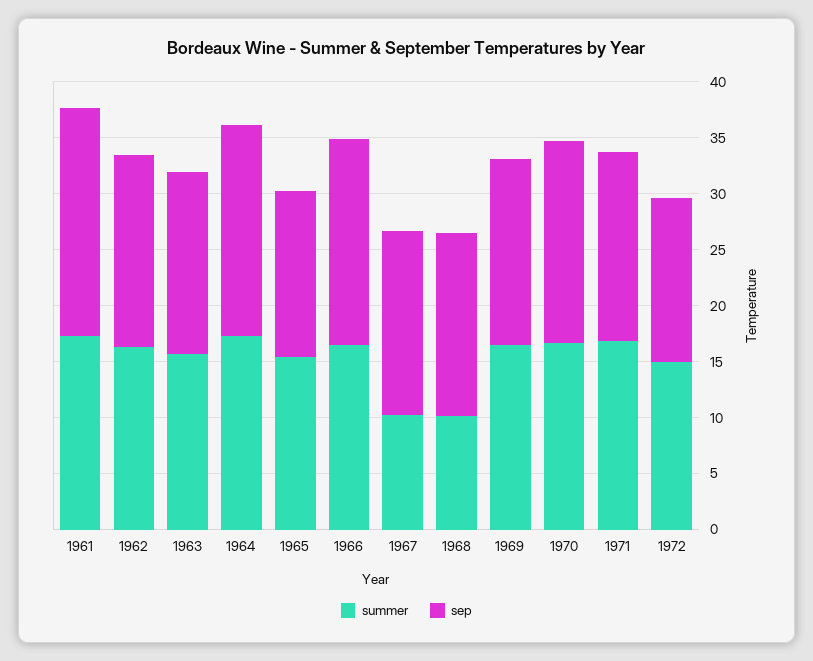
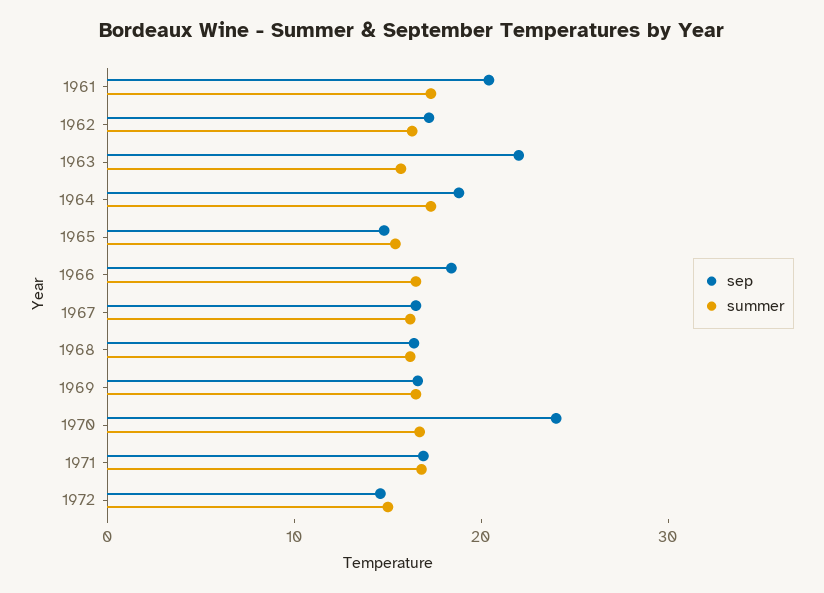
  {
    "summer": {
      "1961": 17,
      "1962": 16,
      "1963": 16,
      "1964": 17,
      "1965": 15,
      "1966": 17,
-     "1967": 10,
+     "1967": 16,
-     "1968": 10,
+     "1968": 16,
      "1969": 17,
      "1970": 17,
      "1971": 17,
      "1972": 15
    },
    "sep": {
      "1961": 20,
      "1962": 17,
-     "1963": 16,
+     "1963": 22,
      "1964": 19,
      "1965": 15,
      "1966": 18,
      "1967": 17,
      "1968": 16,
      "1969": 17,
-     "1970": 18,
+     "1970": 24,
      "1971": 17,
      "1972": 15
    }
  }

